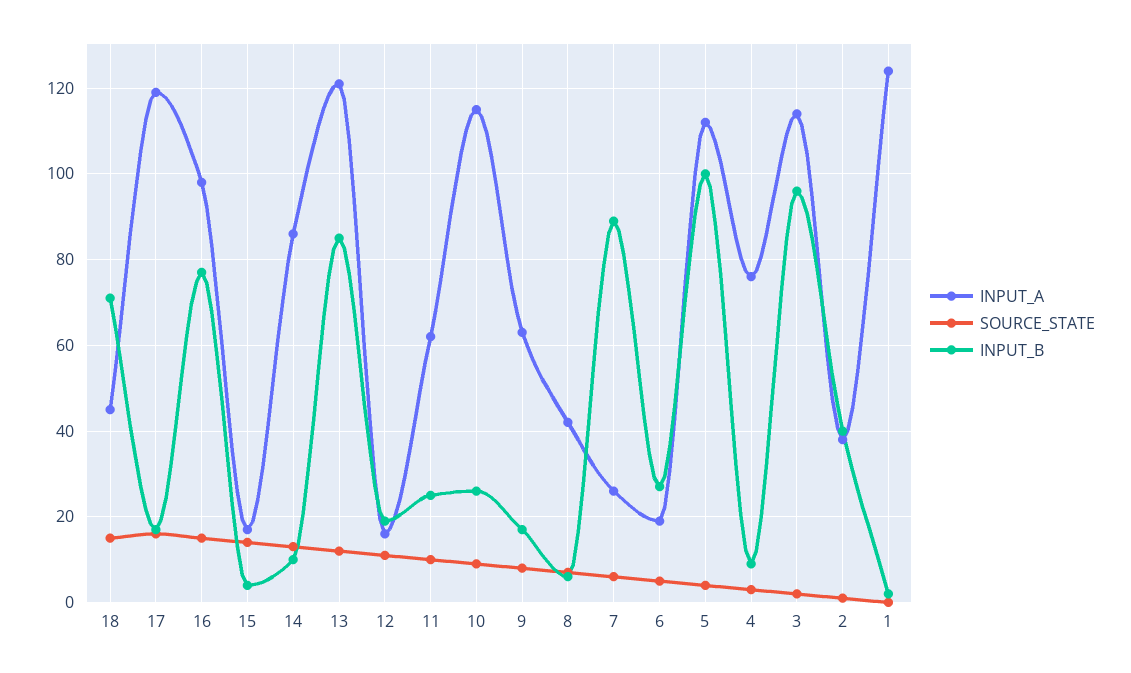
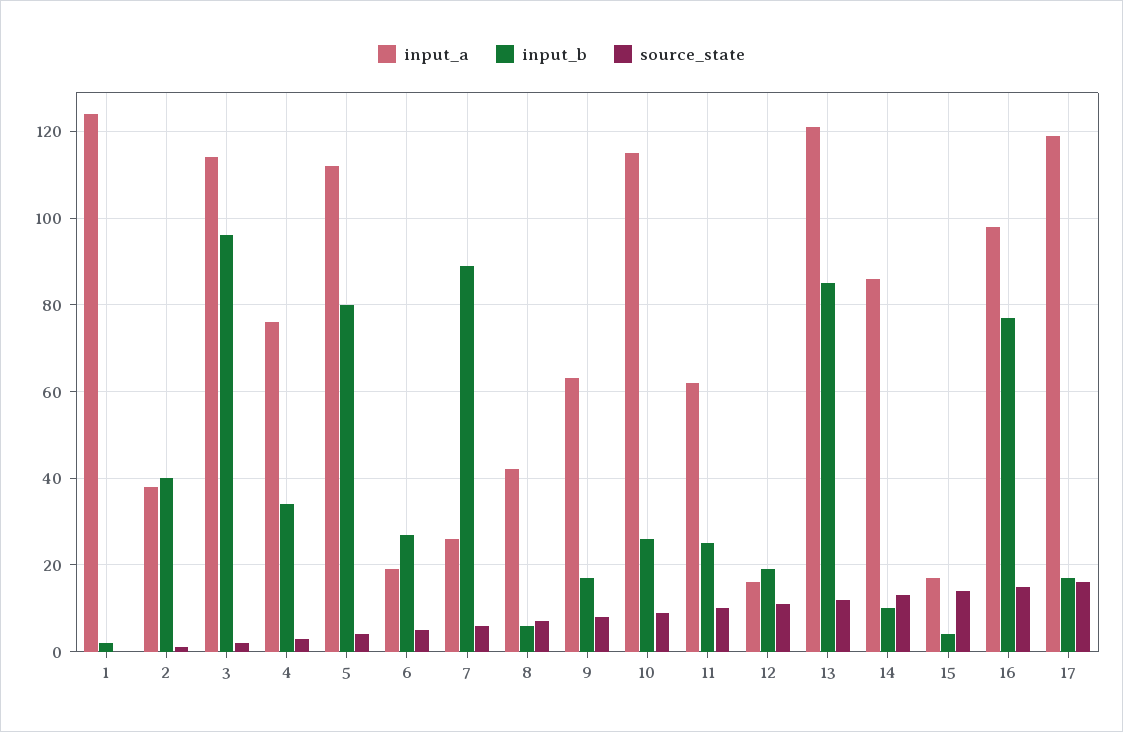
  {
    "INPUT_A": {
-     "18": 45,
      "17": 120,
      "16": 100,
      "15": 15,
      "14": 85,
      "13": 120,
      "12": 15,
      "11": 60,
      "10": 115,
      "9": 65,
      "8": 40,
      "7": 25,
      "6": 20,
      "5": 110,
      "4": 75,
      "3": 115,
      "2": 40,
      "1": 125
    },
    "SOURCE_STATE": {
-     "18": 15,
      "17": 15,
      "16": 15,
      "15": 15,
      "14": 15,
      "13": 10,
      "12": 10,
      "11": 10,
      "10": 10,
      "9": 10,
      "8": 5,
      "7": 5,
      "6": 5,
      "5": 5,
      "4": 5,
      "3": 0,
      "2": 0,
      "1": 0
    },
    "INPUT_B": {
-     "18": 70,
      "17": 15,
      "16": 75,
      "15": 5,
      "14": 10,
      "13": 85,
      "12": 20,
      "11": 25,
      "10": 25,
      "9": 15,
      "8": 5,
      "7": 90,
      "6": 25,
-     "5": 100,
+     "5": 80,
-     "4": 10,
+     "4": 35,
      "3": 95,
      "2": 40,
      "1": 0
    }
  }

